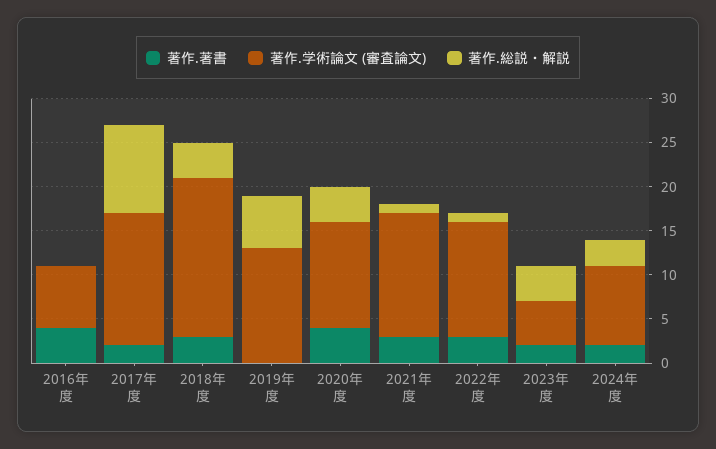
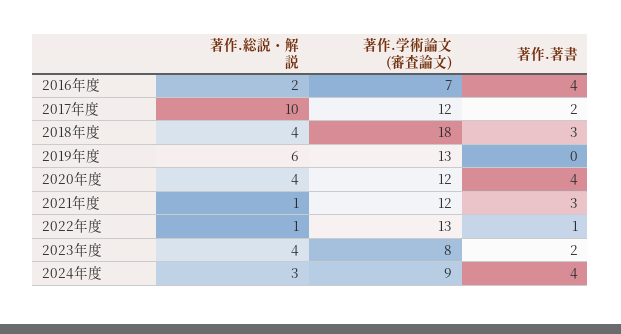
  {
    "著作.著書": {
      "2016年度": 4,
      "2017年度": 2,
      "2018年度": 3,
      "2019年度": 0,
      "2020年度": 4,
      "2021年度": 3,
-     "2022年度": 3,
+     "2022年度": 1,
      "2023年度": 2,
-     "2024年度": 2
+     "2024年度": 4
    },
    "著作.学術論文 (審査論文)": {
      "2016年度": 7,
-     "2017年度": 15,
+     "2017年度": 12,
      "2018年度": 18,
      "2019年度": 13,
      "2020年度": 12,
-     "2021年度": 14,
+     "2021年度": 12,
      "2022年度": 13,
-     "2023年度": 5,
+     "2023年度": 8,
      "2024年度": 9
    },
    "著作.総説・解説": {
-     "2016年度": 0,
+     "2016年度": 2,
      "2017年度": 10,
      "2018年度": 4,
      "2019年度": 6,
      "2020年度": 4,
      "2021年度": 1,
      "2022年度": 1,
      "2023年度": 4,
      "2024年度": 3
    }
  }

